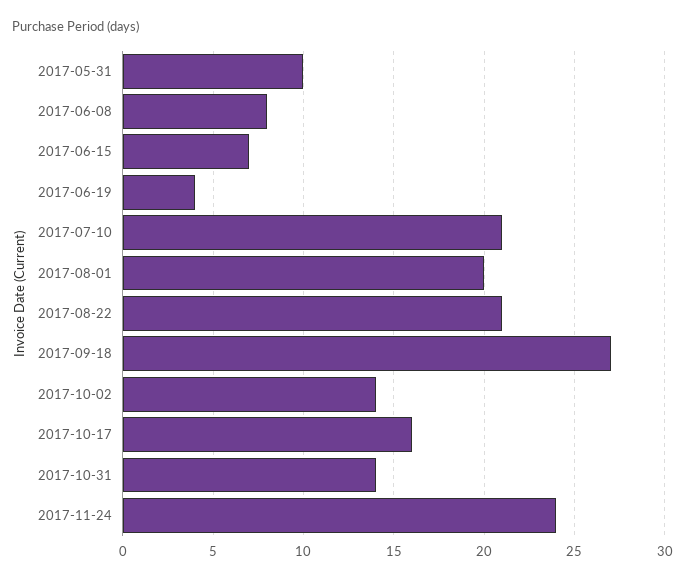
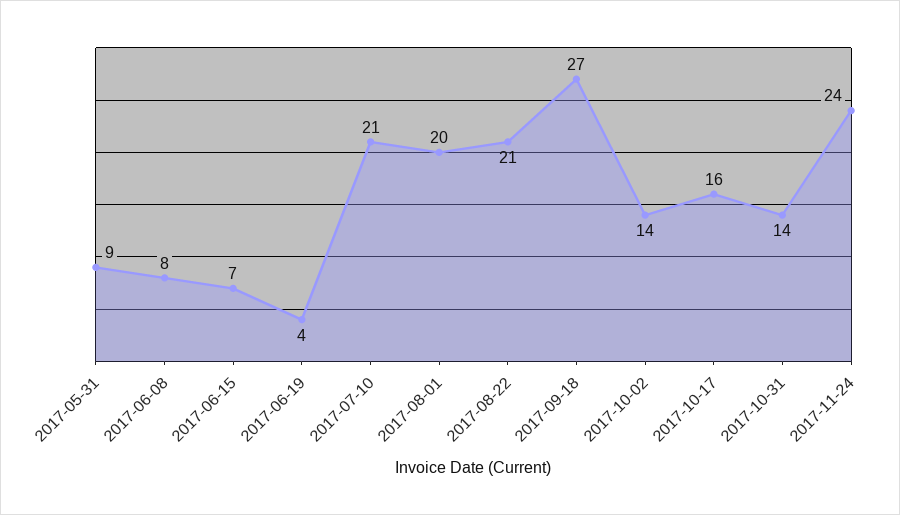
  {
-   "2017-05-31": 10,
+   "2017-05-31": 9,
    "2017-06-08": 8,
    "2017-06-15": 7,
    "2017-06-19": 4,
    "2017-07-10": 21,
    "2017-08-01": 20,
    "2017-08-22": 21,
    "2017-09-18": 27,
    "2017-10-02": 14,
    "2017-10-17": 16,
    "2017-10-31": 14,
    "2017-11-24": 24
  }

